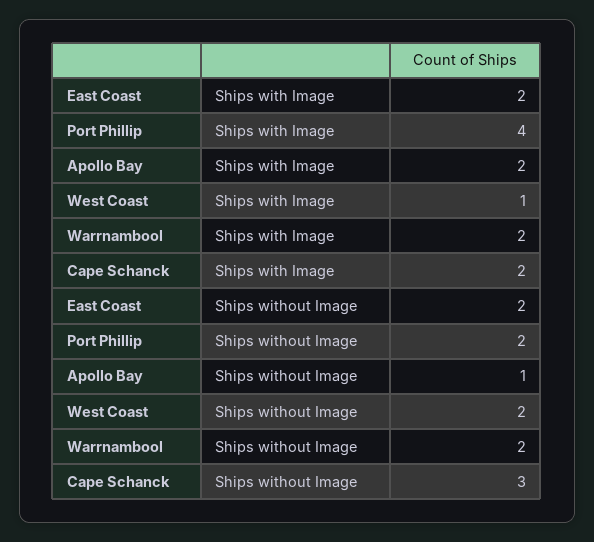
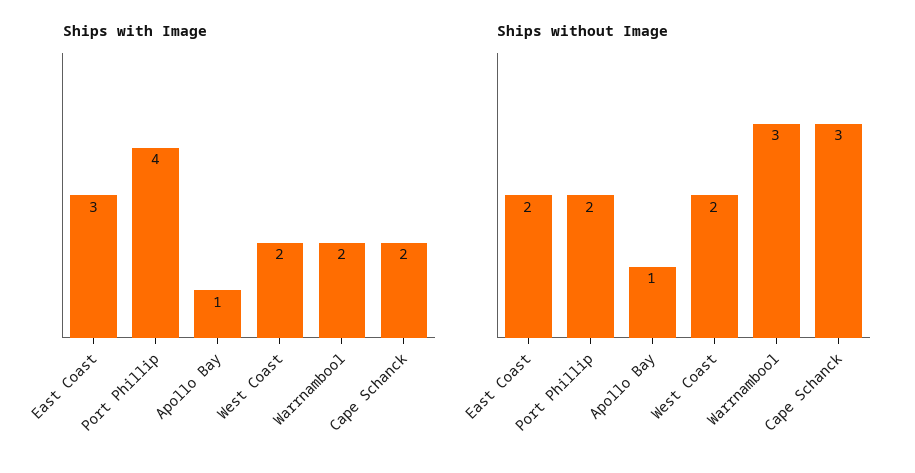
  {
    "Ships with Image": {
-     "East Coast": 2,
+     "East Coast": 3,
      "Port Phillip": 4,
-     "Apollo Bay": 2,
+     "Apollo Bay": 1,
-     "West Coast": 1,
+     "West Coast": 2,
      "Warrnambool": 2,
      "Cape Schanck": 2
    },
    "Ships without Image": {
      "East Coast": 2,
      "Port Phillip": 2,
      "Apollo Bay": 1,
      "West Coast": 2,
-     "Warrnambool": 2,
+     "Warrnambool": 3,
      "Cape Schanck": 3
    }
  }

